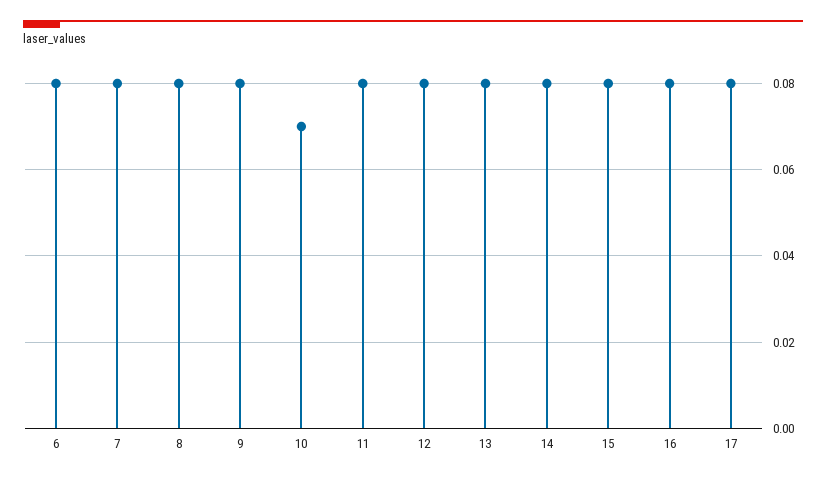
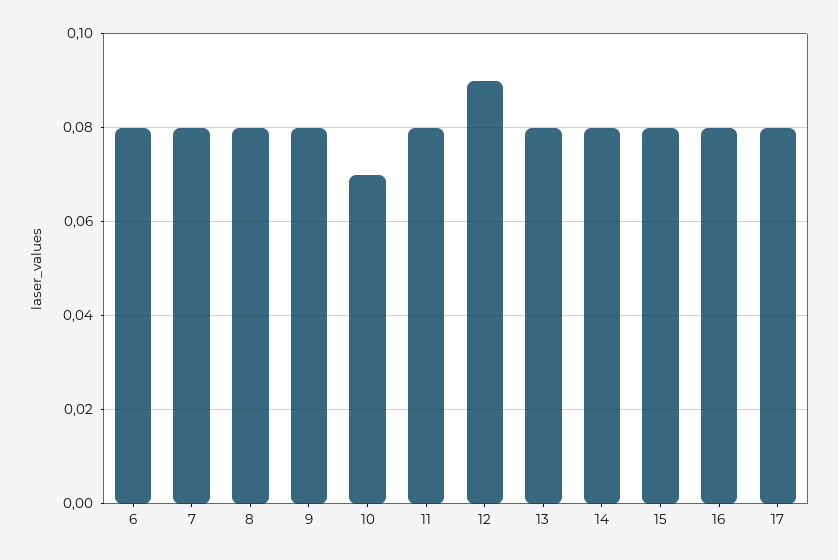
  {
    "6": 0.08,
    "7": 0.08,
    "8": 0.08,
    "9": 0.08,
    "10": 0.07,
    "11": 0.08,
-   "12": 0.08,
+   "12": 0.09,
    "13": 0.08,
    "14": 0.08,
    "15": 0.08,
    "16": 0.08,
    "17": 0.08
  }

